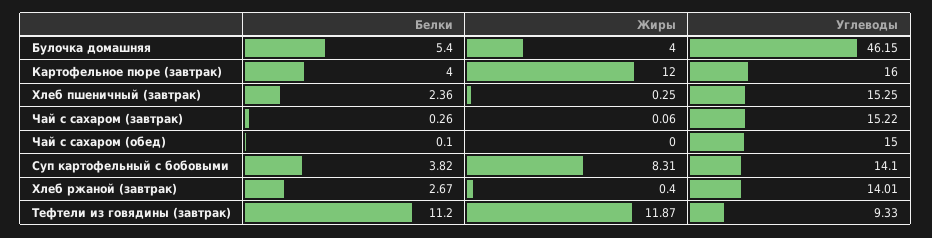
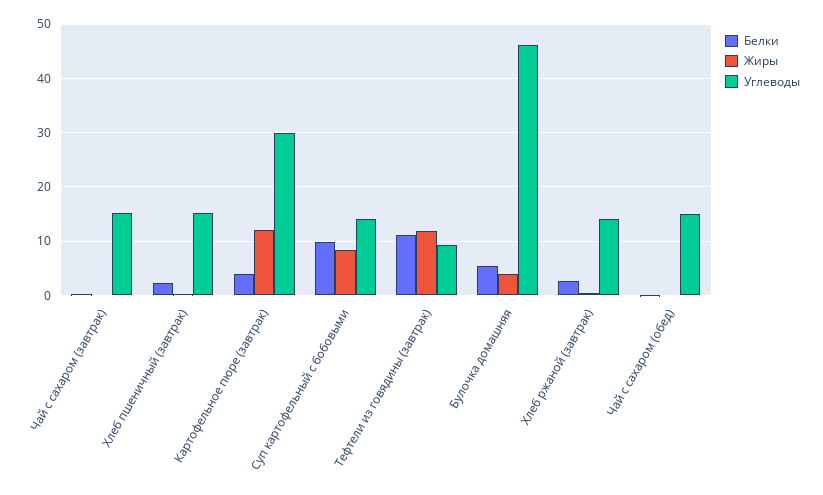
  {
    "Белки": {
      "Булочка домашняя": 5.4,
      "Картофельное пюре (завтрак)": 4,
      "Хлеб пшеничный (завтрак)": 2.36,
      "Чай с сахаром (завтрак)": 0.26,
      "Чай с сахаром (обед)": 0.1,
-     "Суп картофельный с бобовыми": 3.82,
+     "Суп картофельный с бобовыми": 10,
      "Хлеб ржаной (завтрак)": 2.67,
      "Тефтели из говядины (завтрак)": 11.2
    },
    "Жиры": {
      "Булочка домашняя": 4,
      "Картофельное пюре (завтрак)": 12,
      "Хлеб пшеничный (завтрак)": 0.25,
      "Чай с сахаром (завтрак)": 0.06,
      "Чай с сахаром (обед)": 0,
      "Суп картофельный с бобовыми": 8.31,
      "Хлеб ржаной (завтрак)": 0.4,
      "Тефтели из говядины (завтрак)": 11.87
    },
    "Углеводы": {
      "Булочка домашняя": 46.15,
-     "Картофельное пюре (завтрак)": 16,
+     "Картофельное пюре (завтрак)": 30,
      "Хлеб пшеничный (завтрак)": 15.25,
      "Чай с сахаром (завтрак)": 15.22,
      "Чай с сахаром (обед)": 15,
      "Суп картофельный с бобовыми": 14.1,
      "Хлеб ржаной (завтрак)": 14.01,
      "Тефтели из говядины (завтрак)": 9.33
    }
  }

